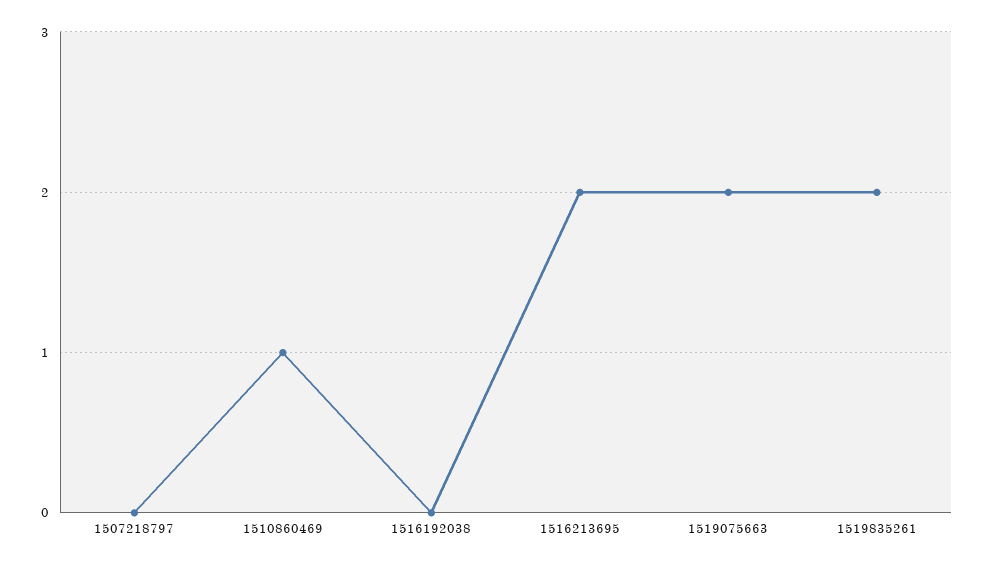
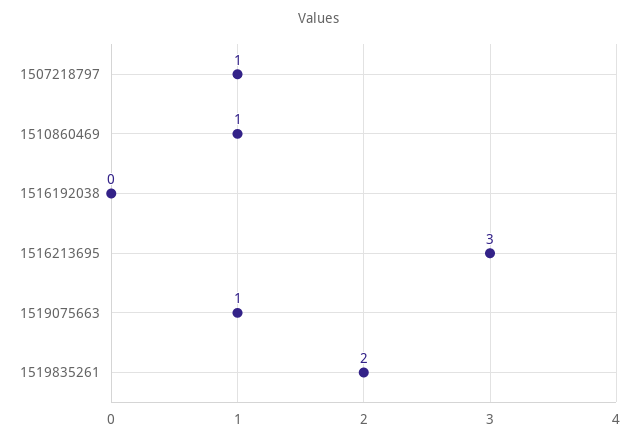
  {
-   "1507218797": 0,
+   "1507218797": 1,
    "1510860469": 1,
    "1516192038": 0,
-   "1516213695": 2,
+   "1516213695": 3,
-   "1519075663": 2,
+   "1519075663": 1,
    "1519835261": 2
  }

